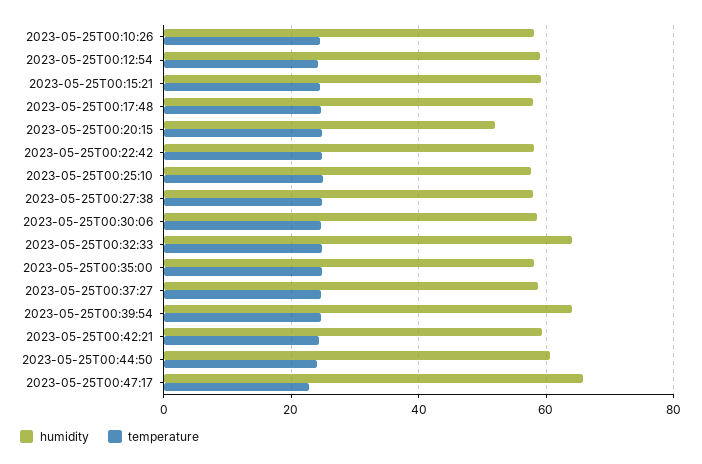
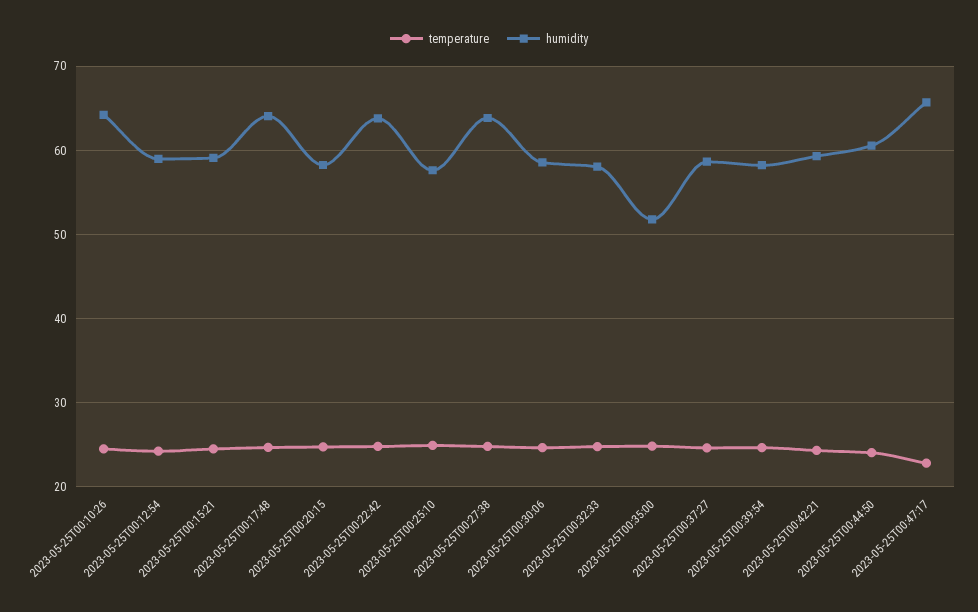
  {
    "humidity": {
-     "2023-05-25T00:10:26": 58,
+     "2023-05-25T00:10:26": 64,
      "2023-05-25T00:12:54": 59,
      "2023-05-25T00:15:21": 59,
-     "2023-05-25T00:17:48": 58,
+     "2023-05-25T00:17:48": 64,
-     "2023-05-25T00:20:15": 52,
+     "2023-05-25T00:20:15": 58,
-     "2023-05-25T00:22:42": 58,
+     "2023-05-25T00:22:42": 64,
      "2023-05-25T00:25:10": 58,
-     "2023-05-25T00:27:38": 58,
+     "2023-05-25T00:27:38": 64,
      "2023-05-25T00:30:06": 59,
-     "2023-05-25T00:32:33": 64,
+     "2023-05-25T00:32:33": 58,
-     "2023-05-25T00:35:00": 58,
+     "2023-05-25T00:35:00": 52,
      "2023-05-25T00:37:27": 59,
-     "2023-05-25T00:39:54": 64,
+     "2023-05-25T00:39:54": 58,
      "2023-05-25T00:42:21": 59,
      "2023-05-25T00:44:50": 61,
      "2023-05-25T00:47:17": 66
    },
    "temperature": {
      "2023-05-25T00:10:26": 25,
      "2023-05-25T00:12:54": 24,
      "2023-05-25T00:15:21": 25,
      "2023-05-25T00:17:48": 25,
      "2023-05-25T00:20:15": 25,
      "2023-05-25T00:22:42": 25,
      "2023-05-25T00:25:10": 25,
      "2023-05-25T00:27:38": 25,
      "2023-05-25T00:30:06": 25,
      "2023-05-25T00:32:33": 25,
      "2023-05-25T00:35:00": 25,
      "2023-05-25T00:37:27": 25,
      "2023-05-25T00:39:54": 25,
      "2023-05-25T00:42:21": 24,
      "2023-05-25T00:44:50": 24,
      "2023-05-25T00:47:17": 23
    }
  }

